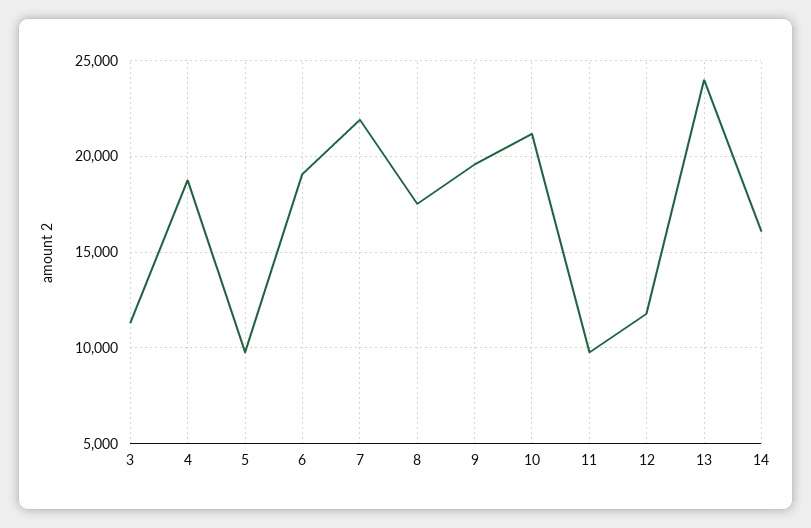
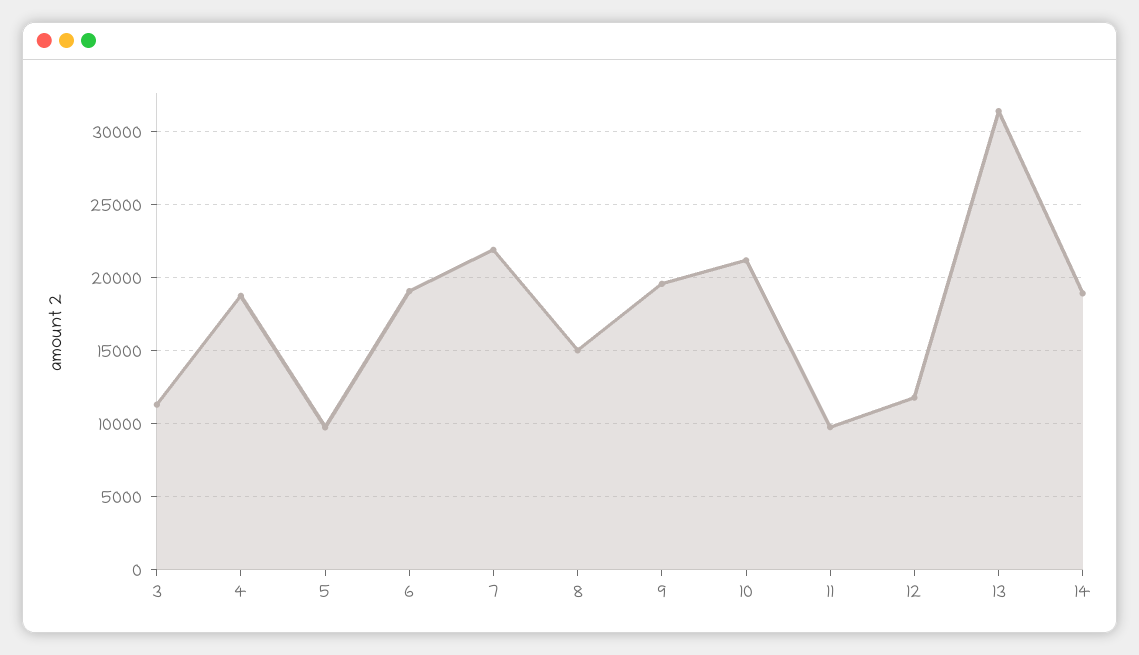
  {
    "3": 11500,
    "4": 18500,
    "5": 9500,
    "6": 19000,
    "7": 22000,
-   "8": 17500,
+   "8": 15000,
    "9": 19500,
    "10": 21000,
    "11": 10000,
    "12": 12000,
-   "13": 24000,
+   "13": 31500,
-   "14": 16000
+   "14": 19000
  }

